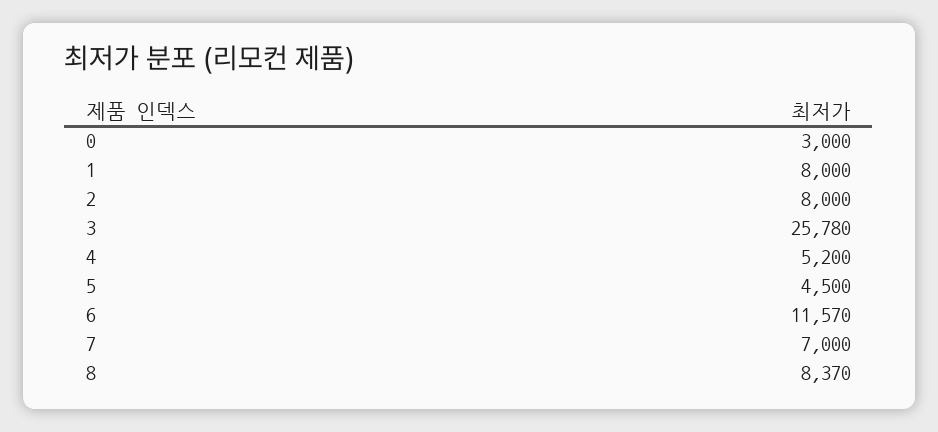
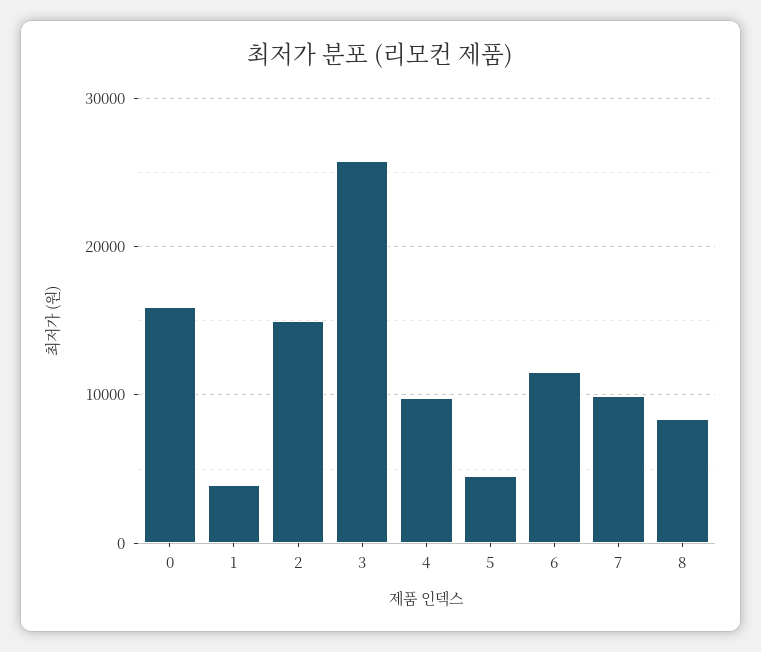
  {
-   "0": 3000,
+   "0": 16000,
-   "1": 8000,
+   "1": 4000,
-   "2": 8000,
+   "2": 15000,
    "3": 25780,
-   "4": 5200,
+   "4": 10000,
    "5": 4500,
    "6": 11570,
-   "7": 7000,
+   "7": 10000,
    "8": 8370
  }

